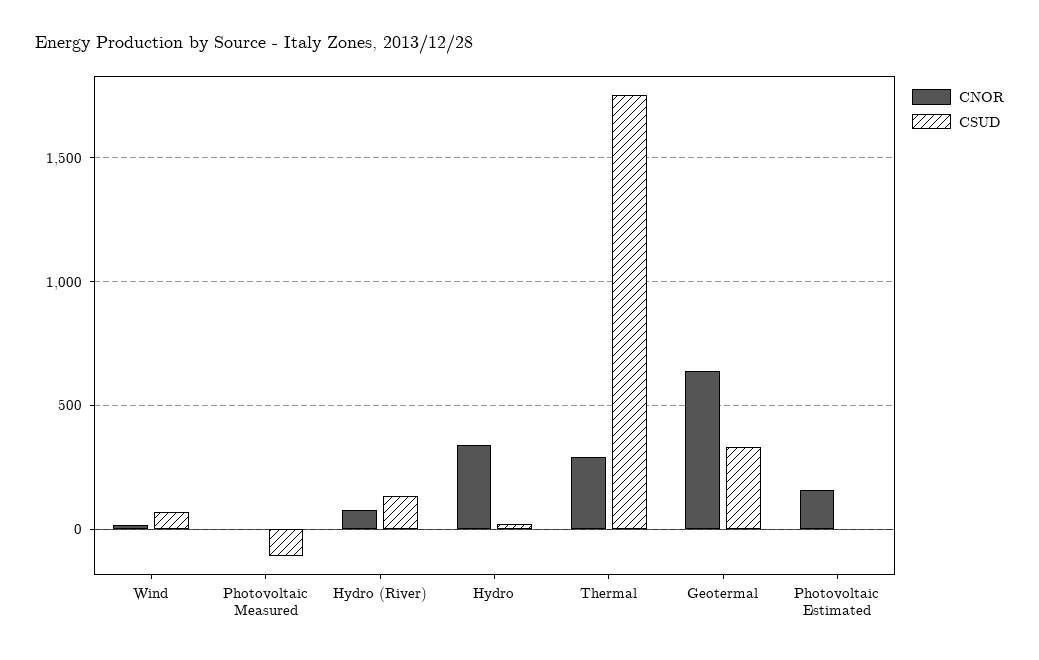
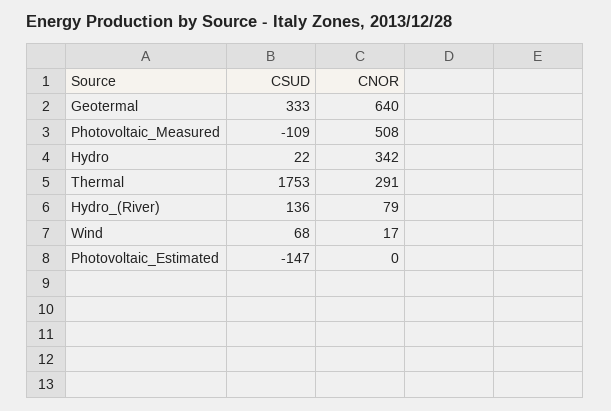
  {
    "CNOR": {
      "Wind": 17,
-     "Photovoltaic Measured": 0,
+     "Photovoltaic Measured": 508,
      "Hydro (River)": 79,
      "Hydro": 342,
      "Thermal": 291,
      "Geotermal": 640,
-     "Photovoltaic Estimated": 150
+     "Photovoltaic Estimated": 0
    },
    "CSUD": {
      "Wind": 68,
      "Photovoltaic Measured": -109,
      "Hydro (River)": 136,
      "Hydro": 22,
      "Thermal": 1753,
      "Geotermal": 333,
-     "Photovoltaic Estimated": 0
+     "Photovoltaic Estimated": -147
    }
  }

